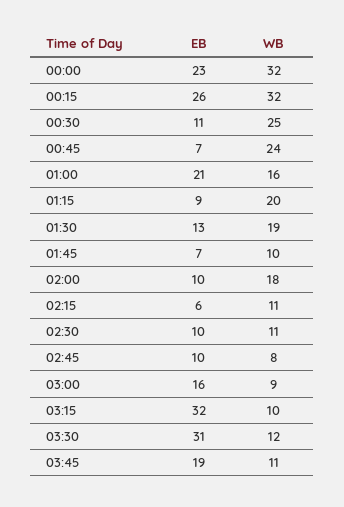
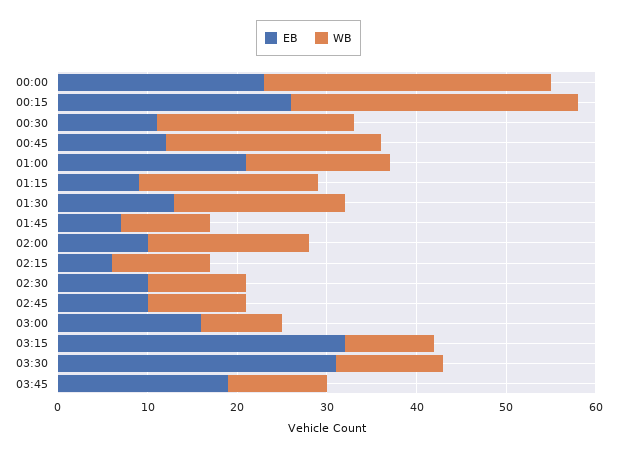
  {
    "EB": {
      "00:00": 23,
      "00:15": 26,
      "00:30": 11,
-     "00:45": 7,
+     "00:45": 12,
      "01:00": 21,
      "01:15": 9,
      "01:30": 13,
      "01:45": 7,
      "02:00": 10,
      "02:15": 6,
      "02:30": 10,
      "02:45": 10,
      "03:00": 16,
      "03:15": 32,
      "03:30": 31,
      "03:45": 19
    },
    "WB": {
      "00:00": 32,
      "00:15": 32,
-     "00:30": 25,
+     "00:30": 22,
      "00:45": 24,
      "01:00": 16,
      "01:15": 20,
      "01:30": 19,
      "01:45": 10,
      "02:00": 18,
      "02:15": 11,
      "02:30": 11,
-     "02:45": 8,
+     "02:45": 11,
      "03:00": 9,
      "03:15": 10,
      "03:30": 12,
      "03:45": 11
    }
  }

